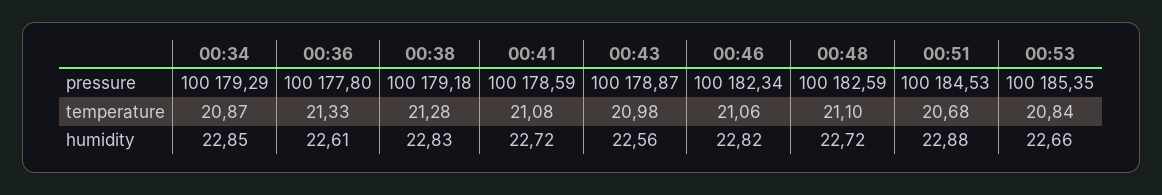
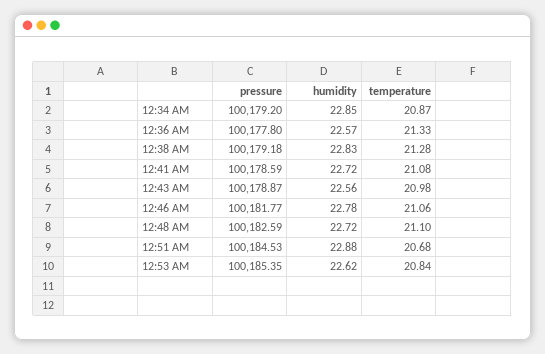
  {
    "00:34": {
-     "pressure": 100179.29,
+     "pressure": 100179.2,
      "temperature": 20.87,
      "humidity": 22.85
    },
    "00:36": {
      "pressure": 100177.8,
      "temperature": 21.33,
-     "humidity": 22.61
+     "humidity": 22.57
    },
    "00:38": {
      "pressure": 100179.18,
      "temperature": 21.28,
      "humidity": 22.83
    },
    "00:41": {
      "pressure": 100178.59,
      "temperature": 21.08,
      "humidity": 22.72
    },
    "00:43": {
      "pressure": 100178.87,
      "temperature": 20.98,
      "humidity": 22.56
    },
    "00:46": {
-     "pressure": 100182.34,
+     "pressure": 100181.77,
      "temperature": 21.06,
-     "humidity": 22.82
+     "humidity": 22.78
    },
    "00:48": {
      "pressure": 100182.59,
      "temperature": 21.1,
      "humidity": 22.72
    },
    "00:51": {
      "pressure": 100184.53,
      "temperature": 20.68,
      "humidity": 22.88
    },
    "00:53": {
      "pressure": 100185.35,
      "temperature": 20.84,
-     "humidity": 22.66
+     "humidity": 22.62
    }
  }

